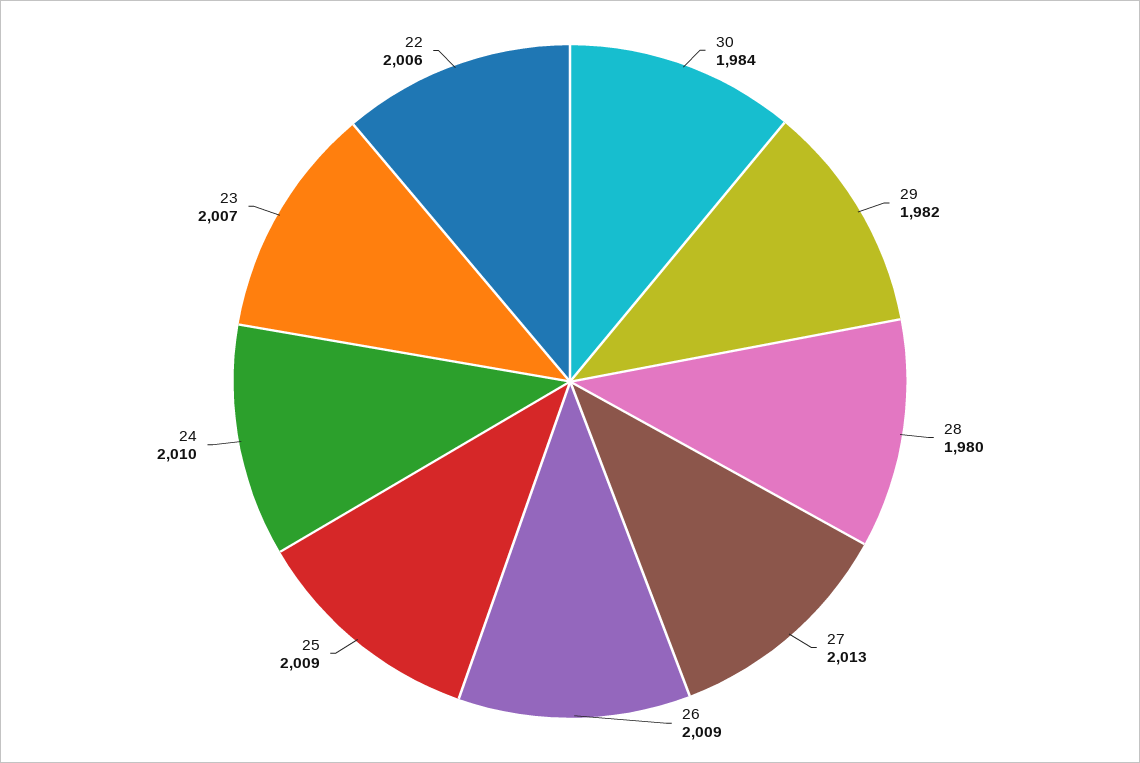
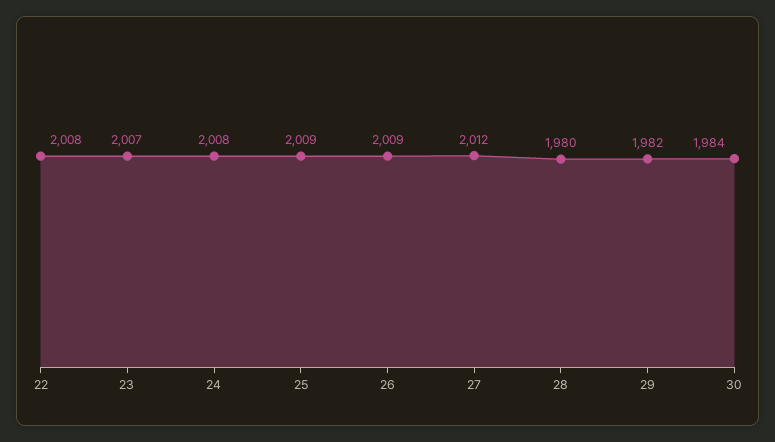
  {
    "30": 1984,
    "29": 1982,
    "28": 1980,
-   "27": 2013,
+   "27": 2012,
    "26": 2009,
    "25": 2009,
-   "24": 2010,
+   "24": 2008,
    "23": 2007,
-   "22": 2006
+   "22": 2008
  }

